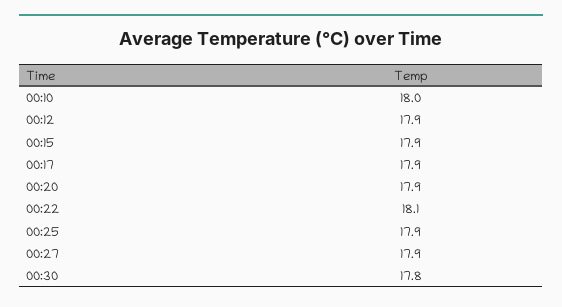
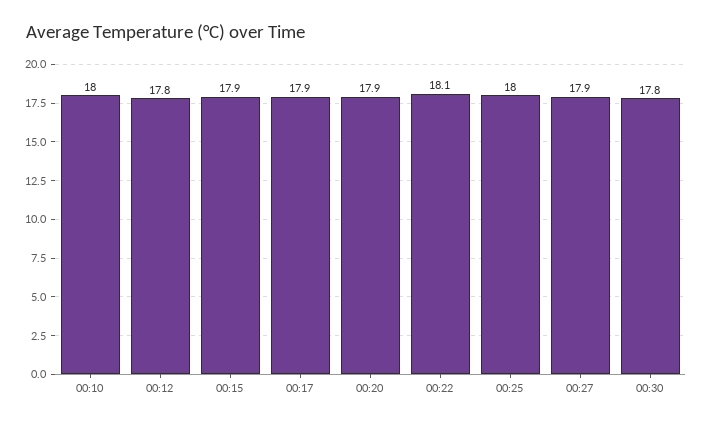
  {
    "00:10": 18,
-   "00:12": 17.9,
+   "00:12": 17.8,
    "00:15": 17.9,
    "00:17": 17.9,
    "00:20": 17.9,
    "00:22": 18.1,
-   "00:25": 17.9,
+   "00:25": 18,
    "00:27": 17.9,
    "00:30": 17.8
  }

